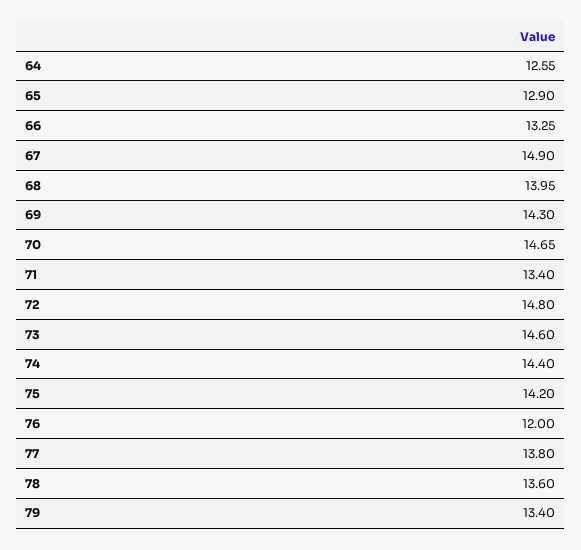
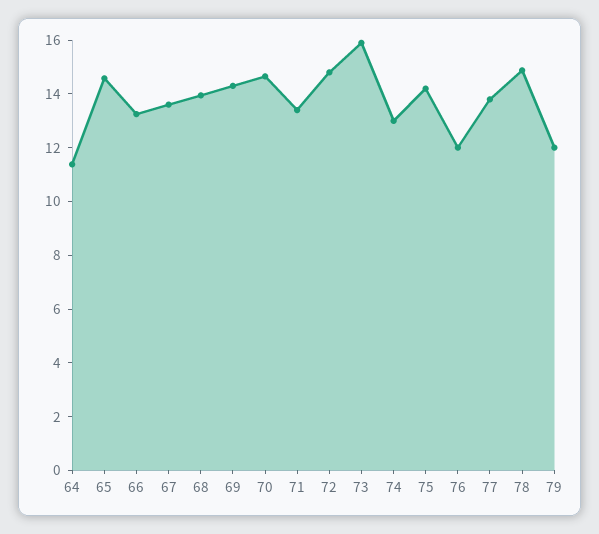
  {
-   "64": 12.55,
+   "64": 11.5,
-   "65": 12.9,
+   "65": 14.5,
    "66": 13.25,
-   "67": 14.9,
+   "67": 13.5,
    "68": 13.95,
    "69": 14.3,
    "70": 14.65,
    "71": 13.4,
    "72": 14.8,
-   "73": 14.6,
+   "73": 16,
-   "74": 14.4,
+   "74": 13,
    "75": 14.2,
    "76": 12,
    "77": 13.8,
-   "78": 13.6,
+   "78": 15,
-   "79": 13.4
+   "79": 12
  }

